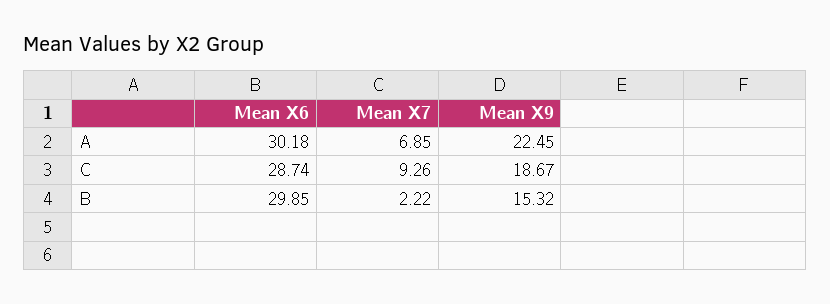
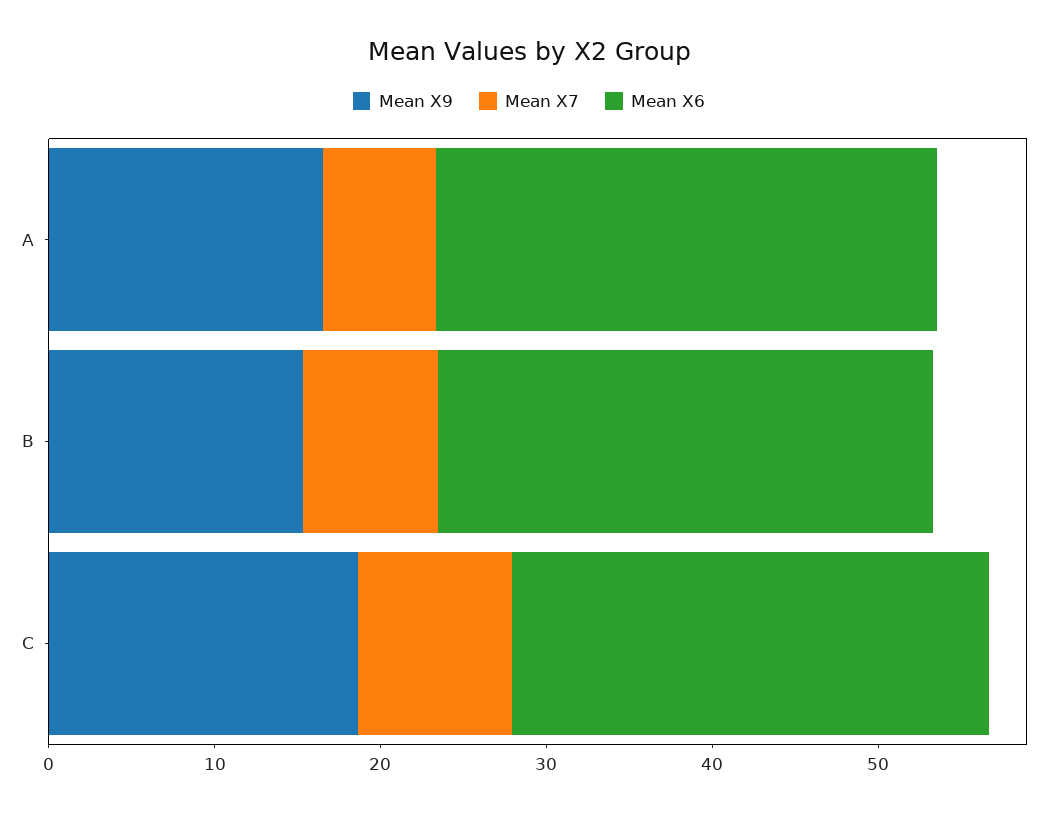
  {
    "Mean X6": {
      "A": 30.18,
      "C": 28.74,
      "B": 29.85
    },
    "Mean X7": {
      "A": 6.85,
      "C": 9.26,
-     "B": 2.22
+     "B": 8
    },
    "Mean X9": {
-     "A": 22.45,
+     "A": 16,
      "C": 18.67,
      "B": 15.32
    }
  }

